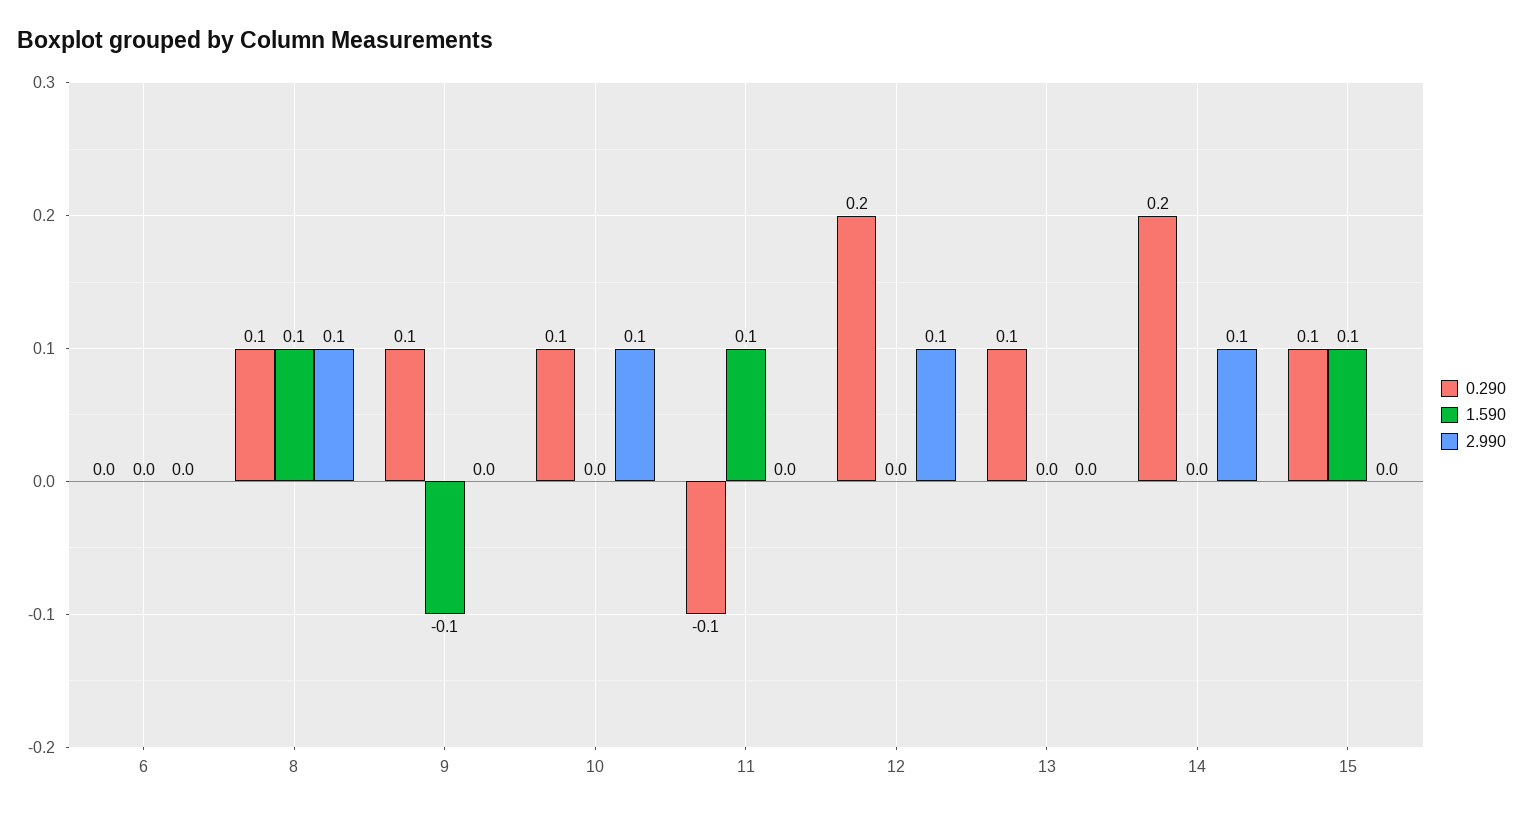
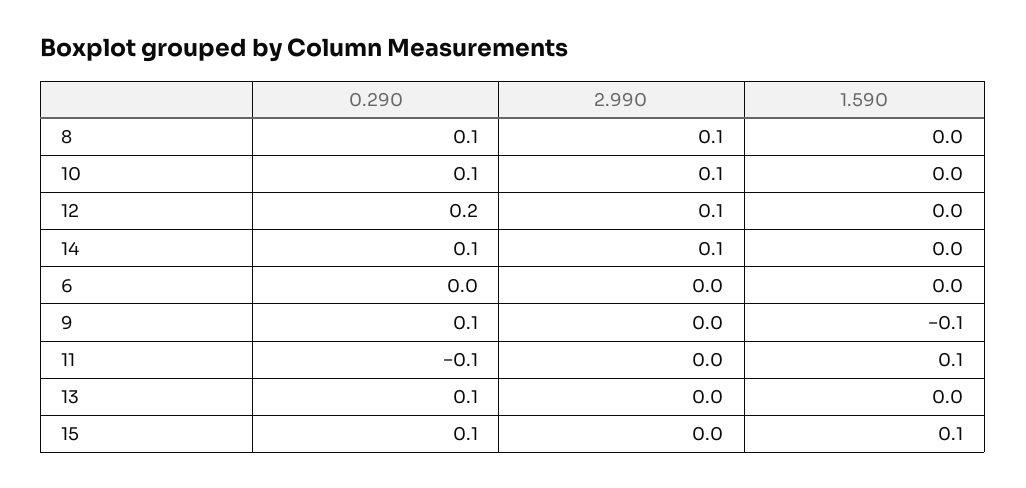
  {
    "0.290": {
      "6": 0,
      "8": 0.1,
      "9": 0.1,
      "10": 0.1,
      "11": -0.1,
      "12": 0.2,
      "13": 0.1,
-     "14": 0.2,
+     "14": 0.1,
      "15": 0.1
    },
    "1.590": {
      "6": 0,
-     "8": 0.1,
+     "8": 0,
      "9": -0.1,
      "10": 0,
      "11": 0.1,
      "12": 0,
      "13": 0,
      "14": 0,
      "15": 0.1
    },
    "2.990": {
      "6": 0,
      "8": 0.1,
      "9": 0,
      "10": 0.1,
      "11": 0,
      "12": 0.1,
      "13": 0,
      "14": 0.1,
      "15": 0
    }
  }

